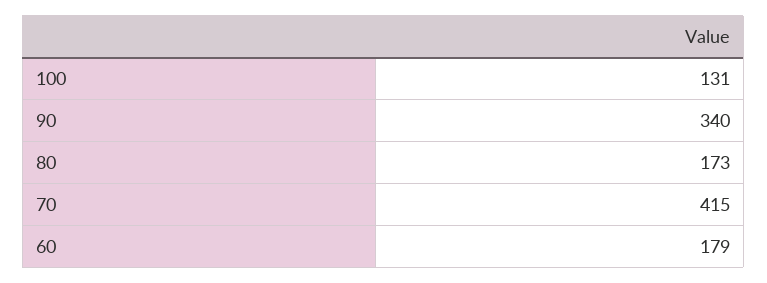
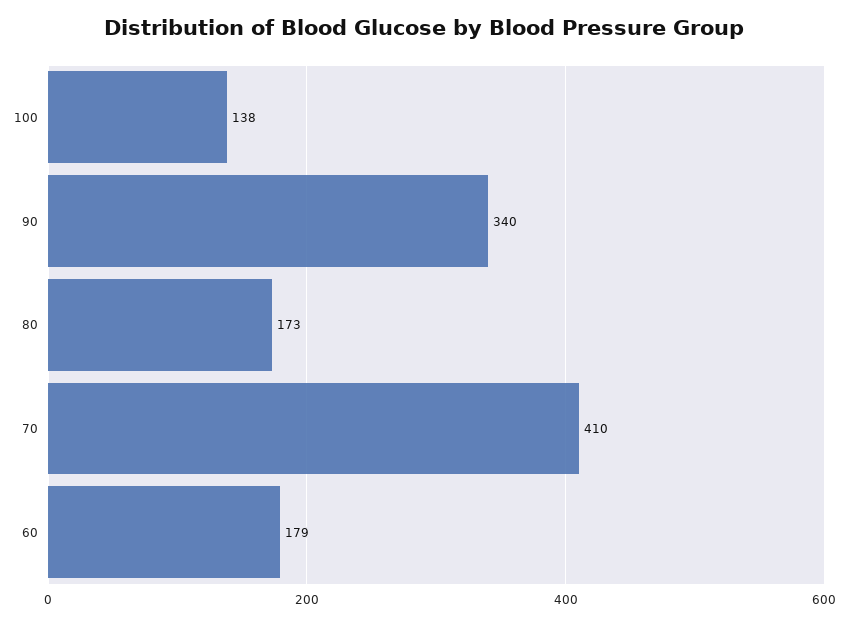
  {
-   "100": 131,
+   "100": 138,
    "90": 340,
    "80": 173,
-   "70": 415,
+   "70": 410,
    "60": 179
  }

